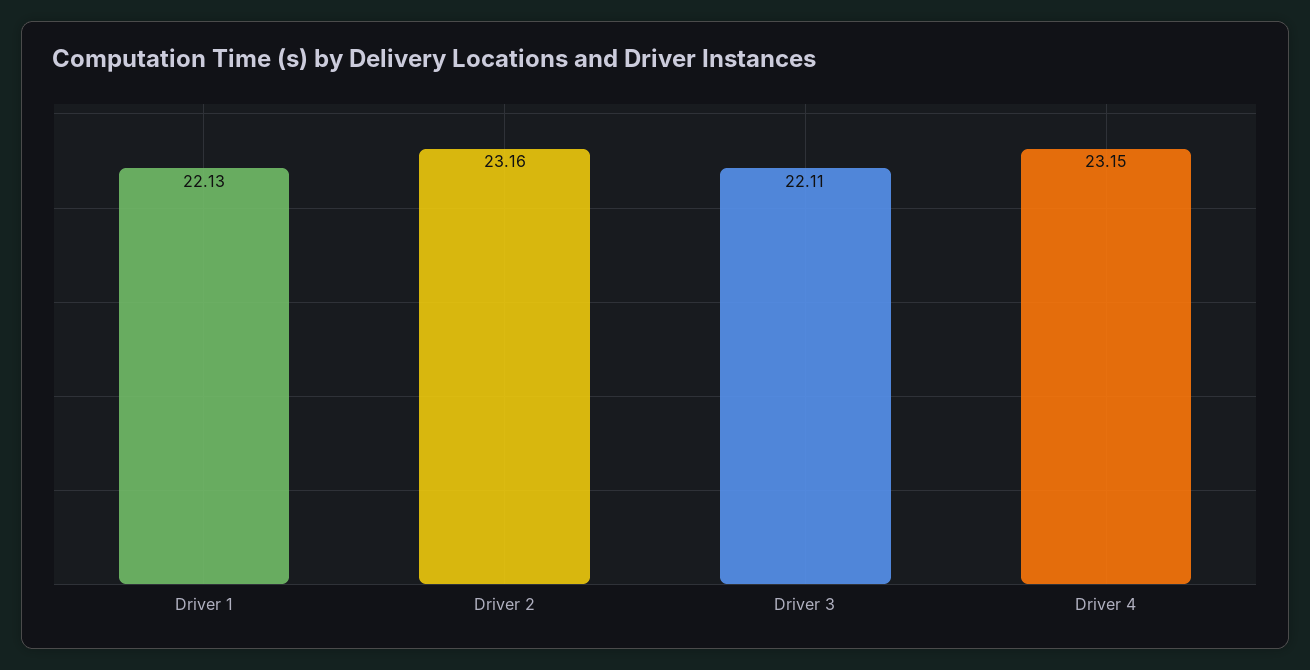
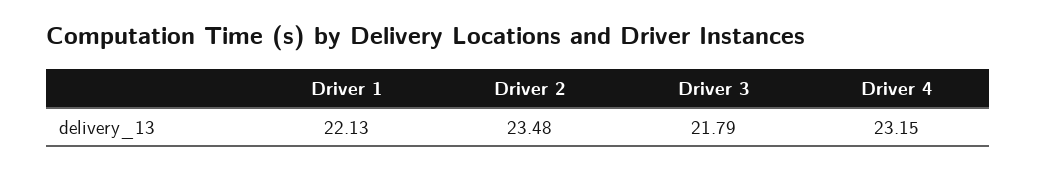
  {
    "Driver 1": 22.13,
-   "Driver 2": 23.16,
+   "Driver 2": 23.48,
-   "Driver 3": 22.11,
+   "Driver 3": 21.79,
    "Driver 4": 23.15
  }

